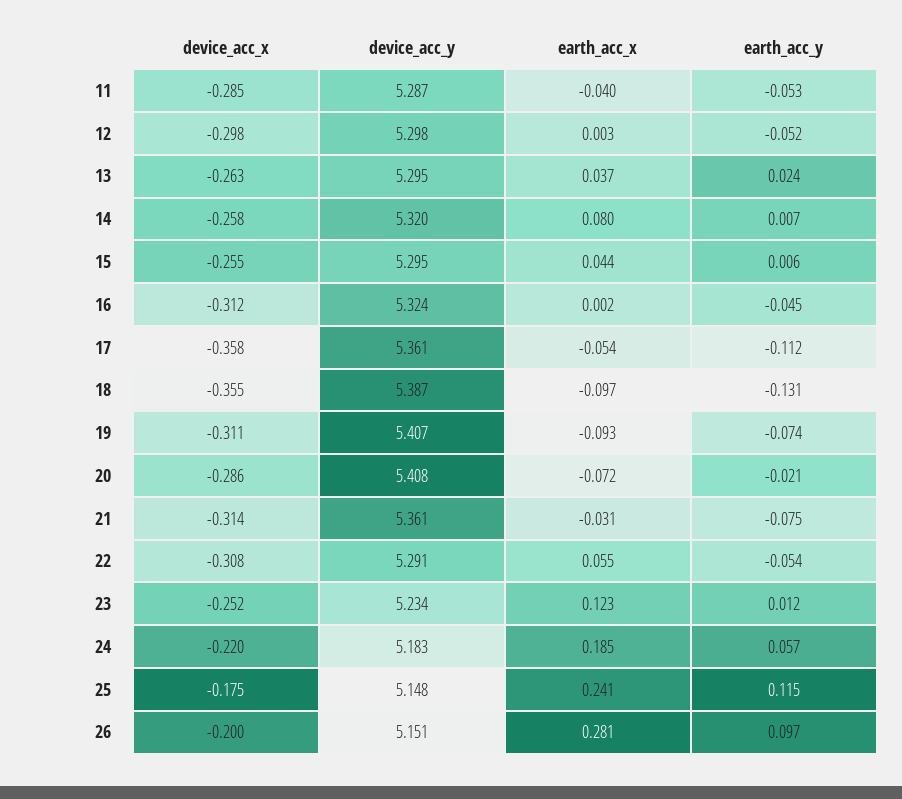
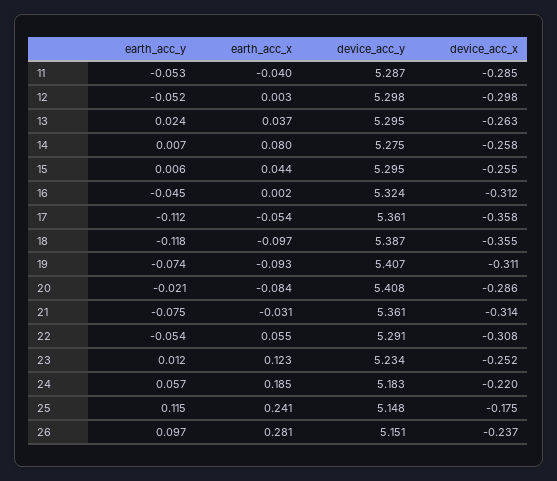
  {
    "device_acc_x": {
      "11": -0.285,
      "12": -0.298,
      "13": -0.263,
      "14": -0.258,
      "15": -0.255,
      "16": -0.312,
      "17": -0.358,
      "18": -0.355,
      "19": -0.311,
      "20": -0.286,
      "21": -0.314,
      "22": -0.308,
      "23": -0.252,
      "24": -0.22,
      "25": -0.175,
-     "26": -0.2
+     "26": -0.237
    },
    "device_acc_y": {
      "11": 5.287,
      "12": 5.298,
      "13": 5.295,
-     "14": 5.32,
+     "14": 5.275,
      "15": 5.295,
      "16": 5.324,
      "17": 5.361,
      "18": 5.387,
      "19": 5.407,
      "20": 5.408,
      "21": 5.361,
      "22": 5.291,
      "23": 5.234,
      "24": 5.183,
      "25": 5.148,
      "26": 5.151
    },
    "earth_acc_x": {
      "11": -0.04,
      "12": 0.003,
      "13": 0.037,
      "14": 0.08,
      "15": 0.044,
      "16": 0.002,
      "17": -0.054,
      "18": -0.097,
      "19": -0.093,
-     "20": -0.072,
+     "20": -0.084,
      "21": -0.031,
      "22": 0.055,
      "23": 0.123,
      "24": 0.185,
      "25": 0.241,
      "26": 0.281
    },
    "earth_acc_y": {
      "11": -0.053,
      "12": -0.052,
      "13": 0.024,
      "14": 0.007,
      "15": 0.006,
      "16": -0.045,
      "17": -0.112,
-     "18": -0.131,
+     "18": -0.118,
      "19": -0.074,
      "20": -0.021,
      "21": -0.075,
      "22": -0.054,
      "23": 0.012,
      "24": 0.057,
      "25": 0.115,
      "26": 0.097
    }
  }

